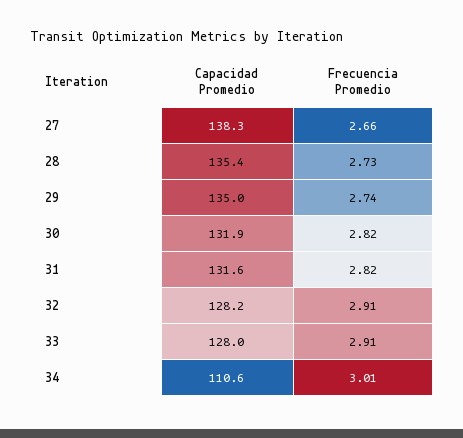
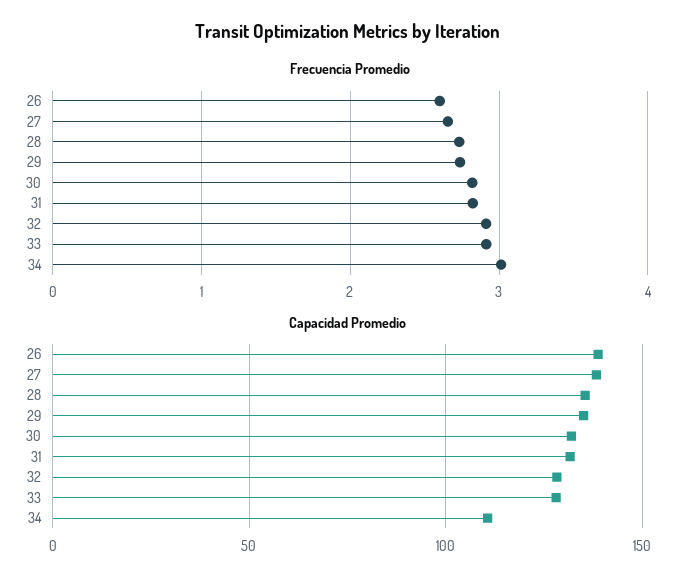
  {
    "Capacidad Promedio": {
      "27": 138.3,
      "28": 135.4,
      "29": 135,
      "30": 131.9,
      "31": 131.6,
      "32": 128.2,
      "33": 128,
-     "34": 110.6
+     "34": 110.6,
+     "26": 140
    },
    "Frecuencia Promedio": {
      "27": 2.66,
      "28": 2.73,
      "29": 2.74,
      "30": 2.82,
      "31": 2.82,
      "32": 2.91,
      "33": 2.91,
-     "34": 3.01
+     "34": 3.01,
+     "26": 2.6
    }
  }

